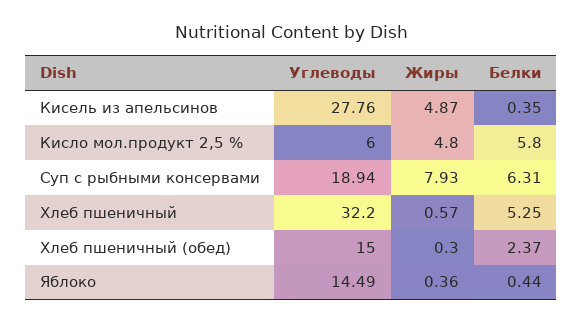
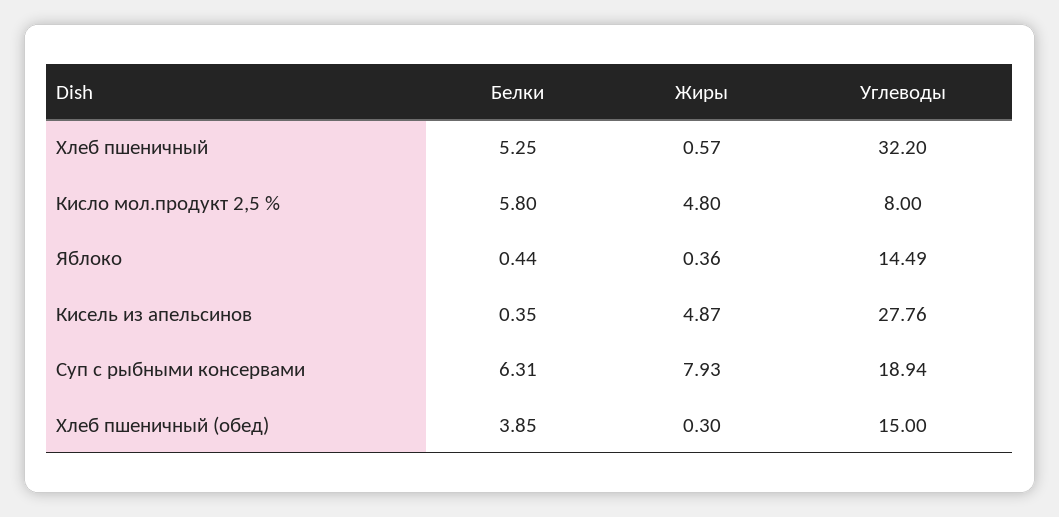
  {
    "Углеводы": {
      "Кисель из апельсинов": 27.76,
-     "Кисло мол.продукт 2,5 %": 6,
+     "Кисло мол.продукт 2,5 %": 8,
      "Суп с рыбными консервами": 18.94,
      "Хлеб пшеничный": 32.2,
      "Хлеб пшеничный (обед)": 15,
      "Яблоко": 14.49
    },
    "Жиры": {
      "Кисель из апельсинов": 4.87,
      "Кисло мол.продукт 2,5 %": 4.8,
      "Суп с рыбными консервами": 7.93,
      "Хлеб пшеничный": 0.57,
      "Хлеб пшеничный (обед)": 0.3,
      "Яблоко": 0.36
    },
    "Белки": {
      "Кисель из апельсинов": 0.35,
      "Кисло мол.продукт 2,5 %": 5.8,
      "Суп с рыбными консервами": 6.31,
      "Хлеб пшеничный": 5.25,
-     "Хлеб пшеничный (обед)": 2.37,
+     "Хлеб пшеничный (обед)": 3.85,
      "Яблоко": 0.44
    }
  }

